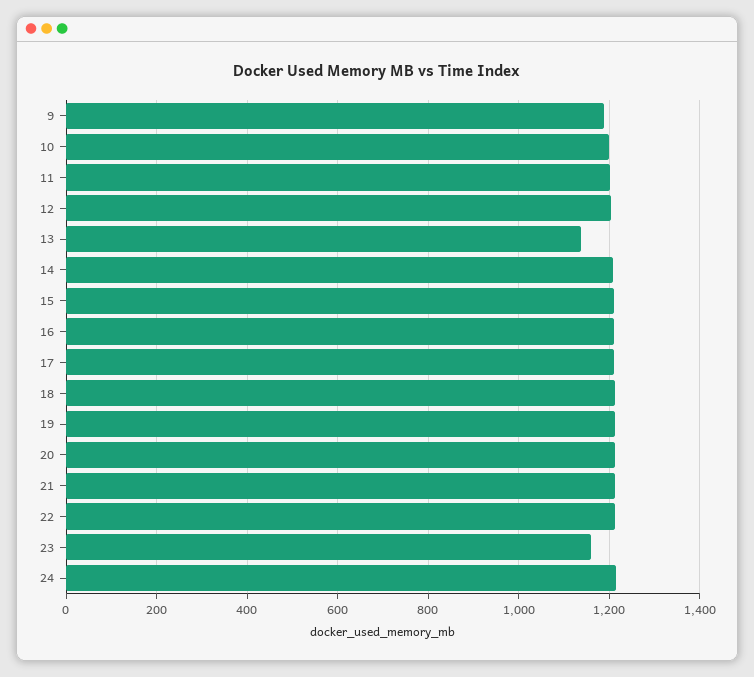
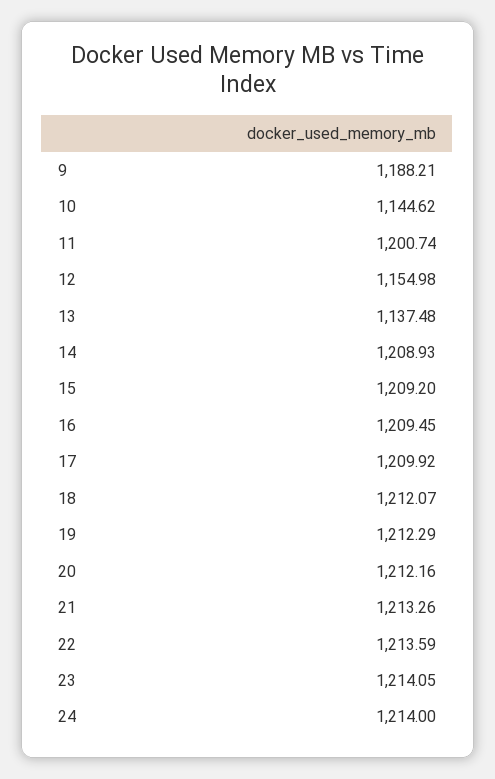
  {
    "9": 1188.21,
-   "10": 1200,
+   "10": 1144.62,
    "11": 1200.74,
-   "12": 1200,
+   "12": 1154.98,
    "13": 1137.48,
    "14": 1208.93,
    "15": 1209.2,
    "16": 1209.45,
    "17": 1209.92,
    "18": 1212.07,
    "19": 1212.29,
    "20": 1212.16,
    "21": 1213.26,
    "22": 1213.59,
-   "23": 1160,
+   "23": 1214.05,
    "24": 1214
  }

